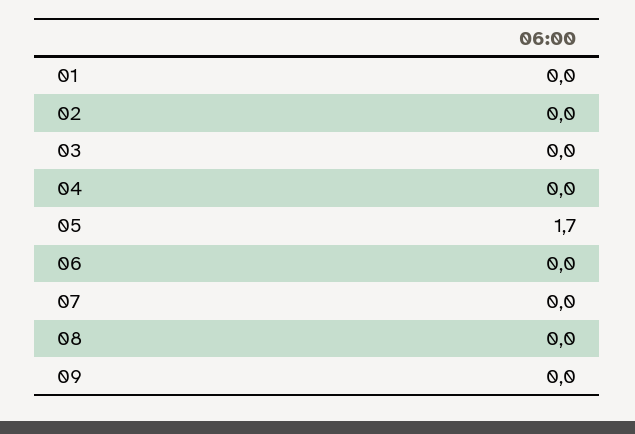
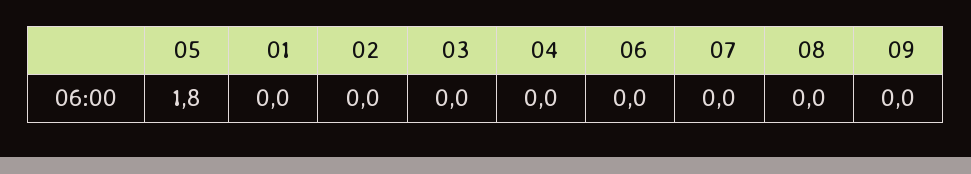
  {
    "01": 0,
    "02": 0,
    "03": 0,
    "04": 0,
-   "05": 1.7,
+   "05": 1.8,
    "06": 0,
    "07": 0,
    "08": 0,
    "09": 0
  }

